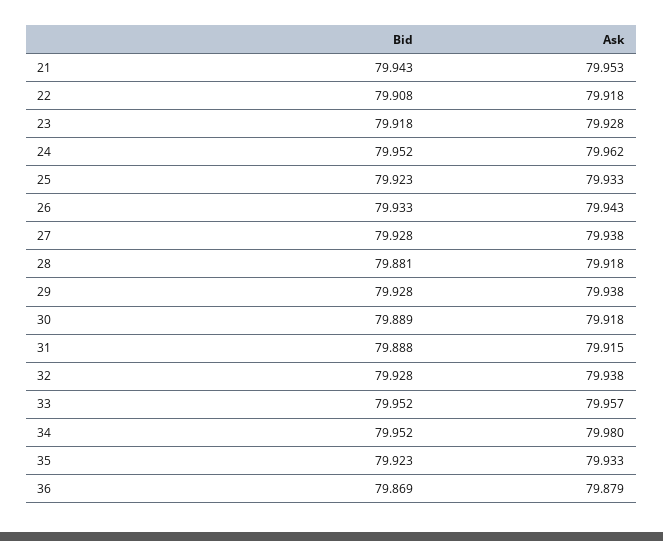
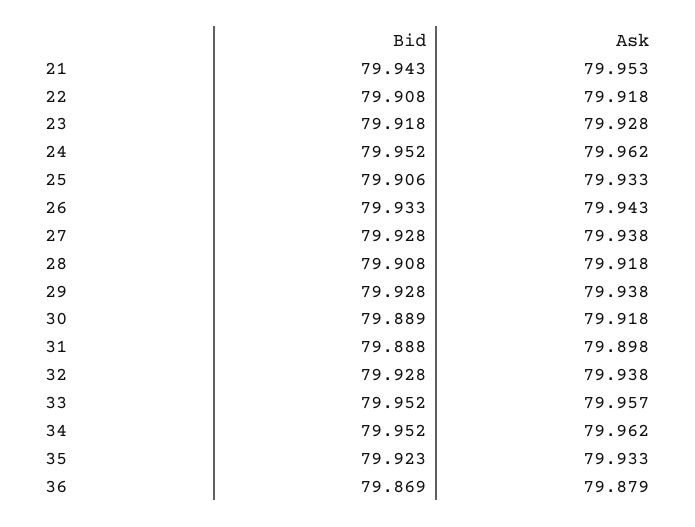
  {
    "Bid": {
      "21": 79.943,
      "22": 79.908,
      "23": 79.918,
      "24": 79.952,
-     "25": 79.923,
+     "25": 79.906,
      "26": 79.933,
      "27": 79.928,
-     "28": 79.881,
+     "28": 79.908,
      "29": 79.928,
      "30": 79.889,
      "31": 79.888,
      "32": 79.928,
      "33": 79.952,
      "34": 79.952,
      "35": 79.923,
      "36": 79.869
    },
    "Ask": {
      "21": 79.953,
      "22": 79.918,
      "23": 79.928,
      "24": 79.962,
      "25": 79.933,
      "26": 79.943,
      "27": 79.938,
      "28": 79.918,
      "29": 79.938,
      "30": 79.918,
-     "31": 79.915,
+     "31": 79.898,
      "32": 79.938,
      "33": 79.957,
-     "34": 79.98,
+     "34": 79.962,
      "35": 79.933,
      "36": 79.879
    }
  }

